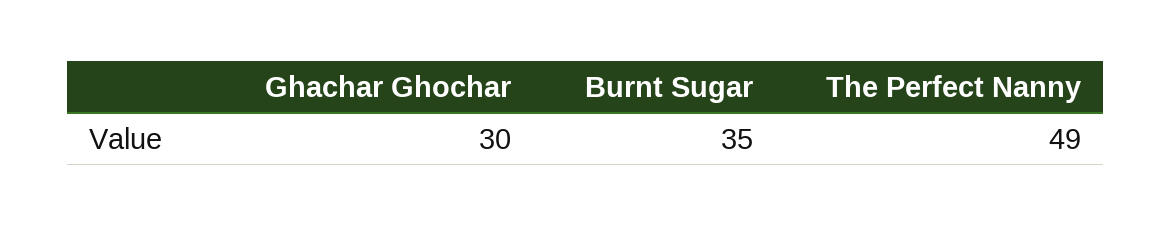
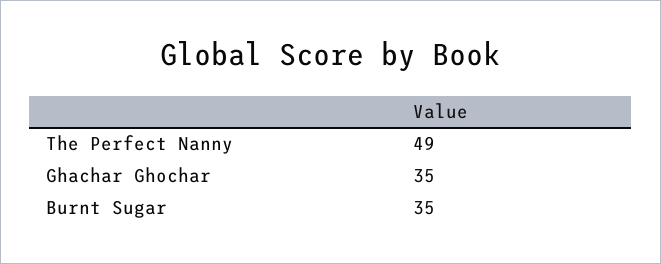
  {
-   "Ghachar Ghochar": 30,
+   "Ghachar Ghochar": 35,
    "Burnt Sugar": 35,
    "The Perfect Nanny": 49
  }

